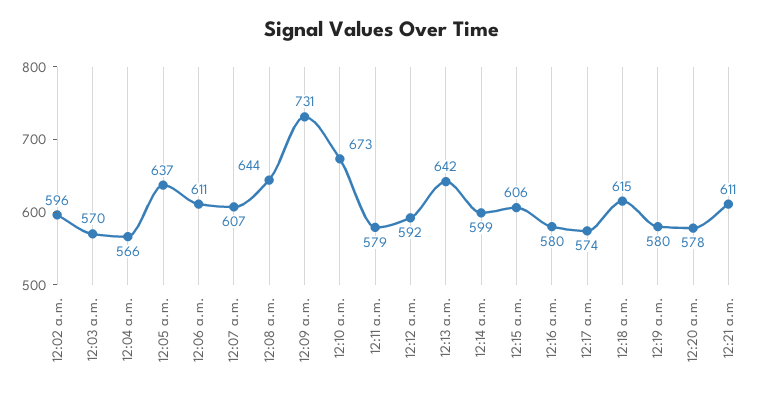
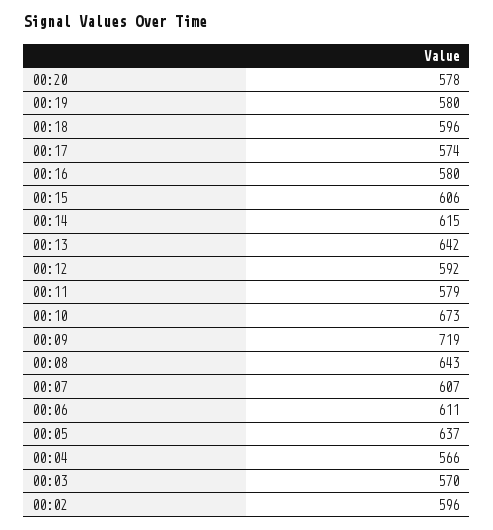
  {
    "12:02 a.m.": 596,
    "12:03 a.m.": 570,
    "12:04 a.m.": 566,
    "12:05 a.m.": 637,
    "12:06 a.m.": 611,
    "12:07 a.m.": 607,
-   "12:08 a.m.": 644,
+   "12:08 a.m.": 643,
-   "12:09 a.m.": 731,
+   "12:09 a.m.": 719,
    "12:10 a.m.": 673,
    "12:11 a.m.": 579,
    "12:12 a.m.": 592,
    "12:13 a.m.": 642,
-   "12:14 a.m.": 599,
+   "12:14 a.m.": 615,
    "12:15 a.m.": 606,
    "12:16 a.m.": 580,
    "12:17 a.m.": 574,
-   "12:18 a.m.": 615,
+   "12:18 a.m.": 596,
    "12:19 a.m.": 580,
-   "12:20 a.m.": 578,
+   "12:20 a.m.": 578
-   "12:21 a.m.": 611
  }

